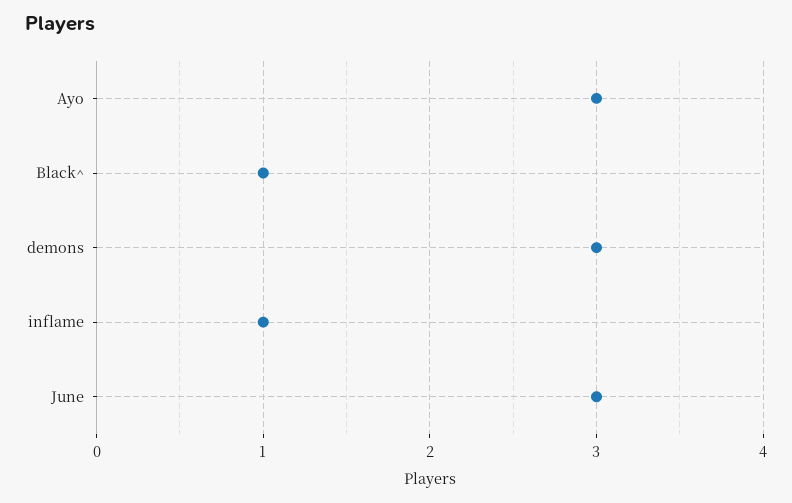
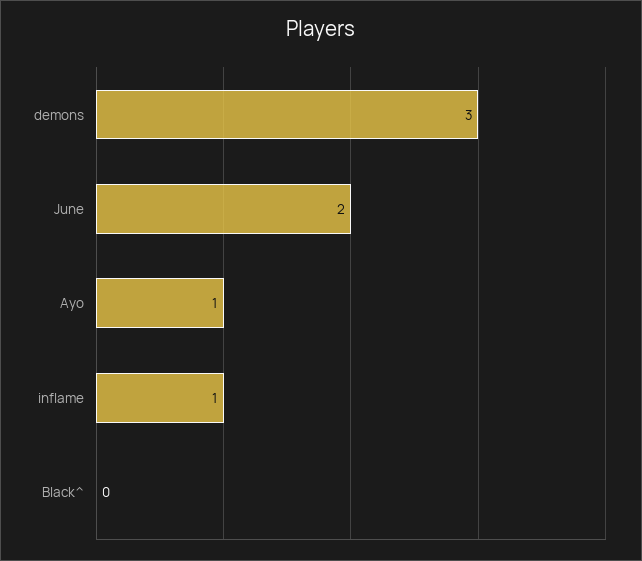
  {
-   "Ayo": 3,
+   "Ayo": 1,
-   "Black^": 1,
+   "Black^": 0,
    "demons": 3,
    "inflame": 1,
-   "June": 3
+   "June": 2
  }

